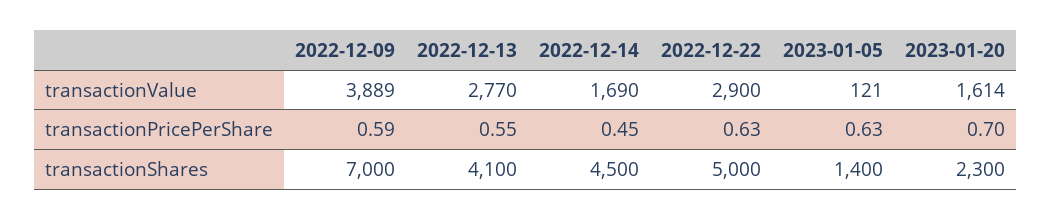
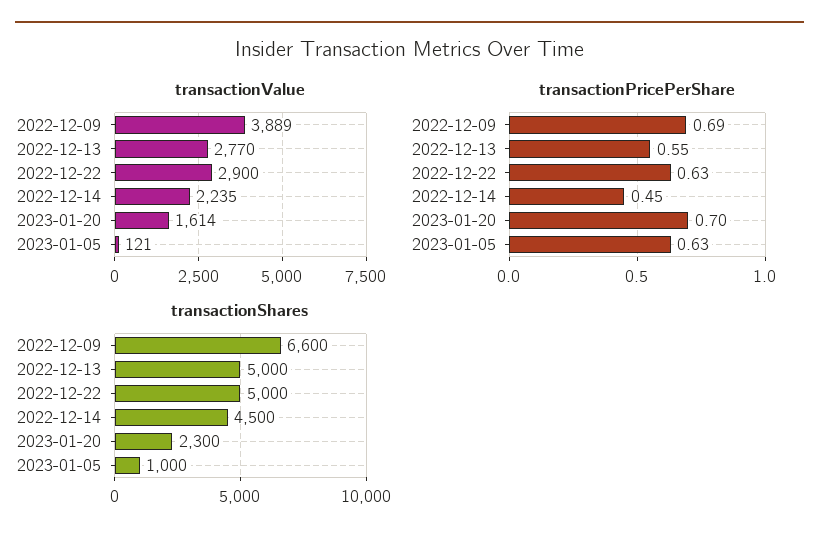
  {
    "transactionValue": {
      "2022-12-09": 3889,
      "2022-12-13": 2770,
-     "2022-12-14": 1690,
+     "2022-12-14": 2235,
      "2022-12-22": 2900,
      "2023-01-05": 121,
      "2023-01-20": 1614
    },
    "transactionPricePerShare": {
-     "2022-12-09": 0.59,
+     "2022-12-09": 0.69,
      "2022-12-13": 0.55,
      "2022-12-14": 0.45,
      "2022-12-22": 0.63,
      "2023-01-05": 0.63,
      "2023-01-20": 0.7
    },
    "transactionShares": {
-     "2022-12-09": 7000,
+     "2022-12-09": 6600,
-     "2022-12-13": 4100,
+     "2022-12-13": 5000,
      "2022-12-14": 4500,
      "2022-12-22": 5000,
-     "2023-01-05": 1400,
+     "2023-01-05": 1000,
      "2023-01-20": 2300
    }
  }

